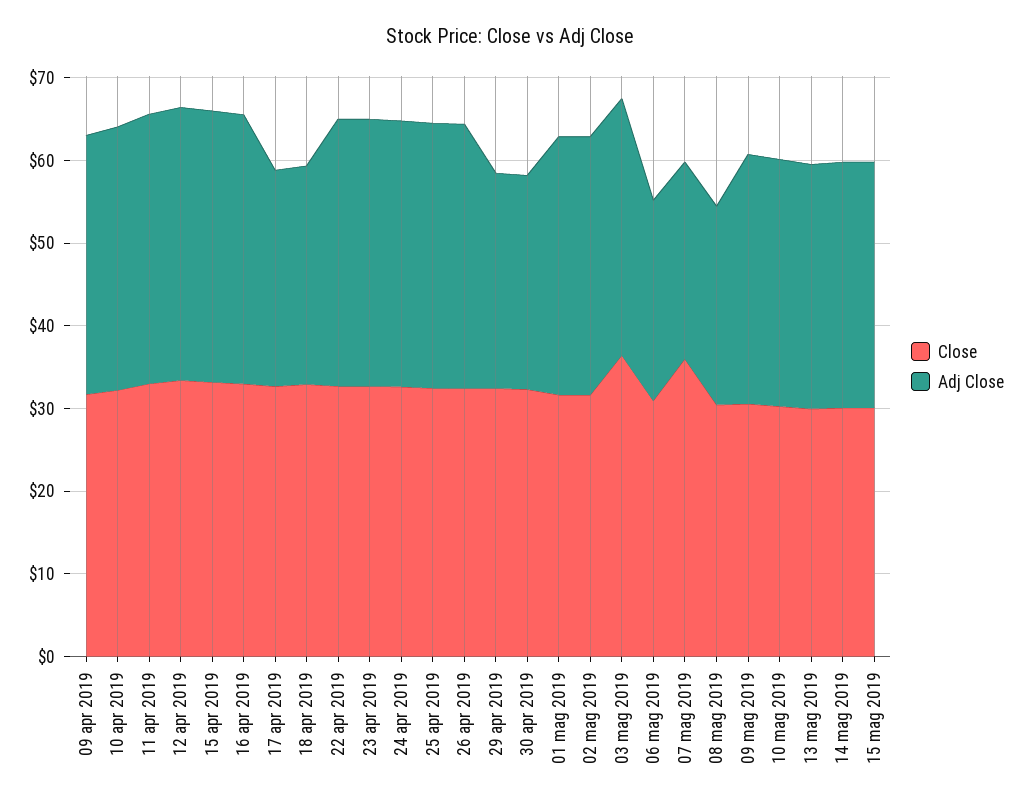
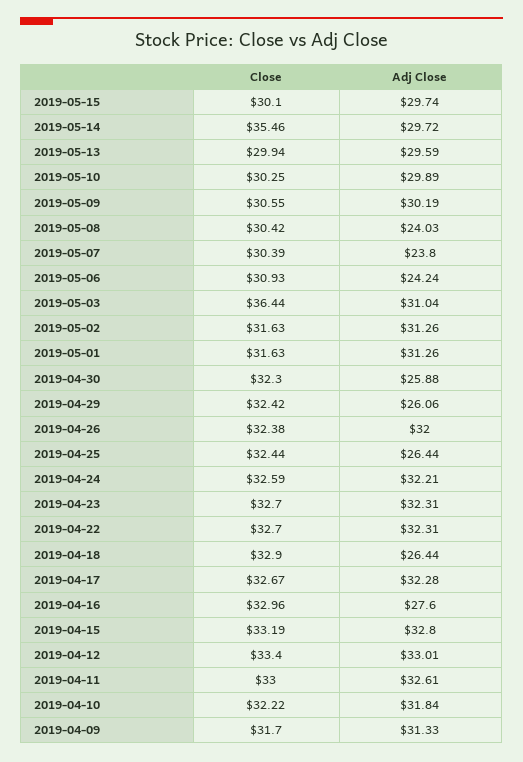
  {
    "Close": {
      "09 apr 2019": 31.7,
      "10 apr 2019": 32.22,
      "11 apr 2019": 33,
      "12 apr 2019": 33.4,
      "15 apr 2019": 33.19,
      "16 apr 2019": 32.96,
      "17 apr 2019": 32.67,
      "18 apr 2019": 32.9,
      "22 apr 2019": 32.7,
      "23 apr 2019": 32.7,
      "24 apr 2019": 32.59,
      "25 apr 2019": 32.44,
      "26 apr 2019": 32.38,
      "29 apr 2019": 32.42,
      "30 apr 2019": 32.3,
      "01 mag 2019": 31.63,
      "02 mag 2019": 31.63,
      "03 mag 2019": 36.44,
      "06 mag 2019": 30.93,
-     "07 mag 2019": 36,
+     "07 mag 2019": 30.39,
      "08 mag 2019": 30.42,
      "09 mag 2019": 30.55,
      "10 mag 2019": 30.25,
      "13 mag 2019": 29.94,
-     "14 mag 2019": 30,
+     "14 mag 2019": 35.46,
      "15 mag 2019": 30.1
    },
    "Adj Close": {
      "09 apr 2019": 31.33,
      "10 apr 2019": 31.84,
      "11 apr 2019": 32.61,
      "12 apr 2019": 33.01,
      "15 apr 2019": 32.8,
-     "16 apr 2019": 32,
+     "16 apr 2019": 27.6,
-     "17 apr 2019": 26,
+     "17 apr 2019": 32.28,
      "18 apr 2019": 26.44,
      "22 apr 2019": 32.31,
      "23 apr 2019": 32.31,
      "24 apr 2019": 32.21,
-     "25 apr 2019": 32,
+     "25 apr 2019": 26.44,
      "26 apr 2019": 32,
      "29 apr 2019": 26.06,
      "30 apr 2019": 25.88,
      "01 mag 2019": 31.26,
      "02 mag 2019": 31.26,
      "03 mag 2019": 31.04,
      "06 mag 2019": 24.24,
      "07 mag 2019": 23.8,
      "08 mag 2019": 24.03,
      "09 mag 2019": 30.19,
      "10 mag 2019": 29.89,
      "13 mag 2019": 29.59,
      "14 mag 2019": 29.72,
      "15 mag 2019": 29.74
    }
  }

